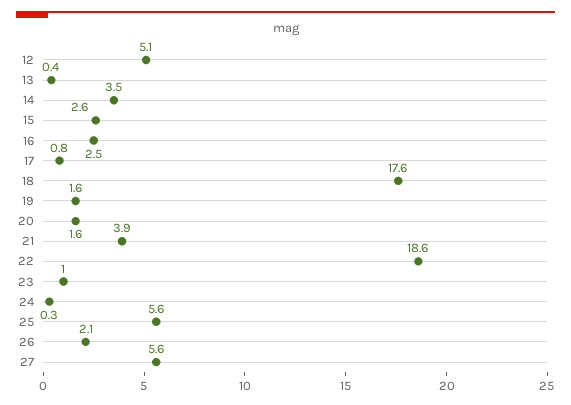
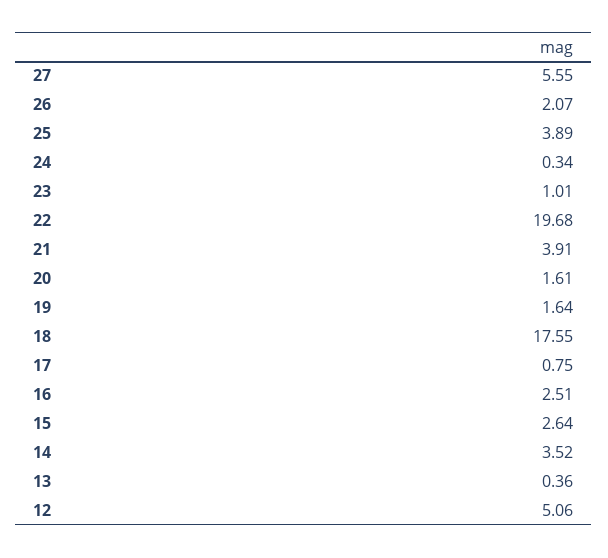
  {
    "12": 5.06,
    "13": 0.36,
    "14": 3.52,
    "15": 2.64,
    "16": 2.51,
    "17": 0.75,
    "18": 17.55,
    "19": 1.64,
    "20": 1.61,
    "21": 3.91,
-   "22": 18.6,
+   "22": 19.68,
    "23": 1.01,
    "24": 0.34,
-   "25": 5.6,
+   "25": 3.89,
    "26": 2.07,
    "27": 5.55
  }

